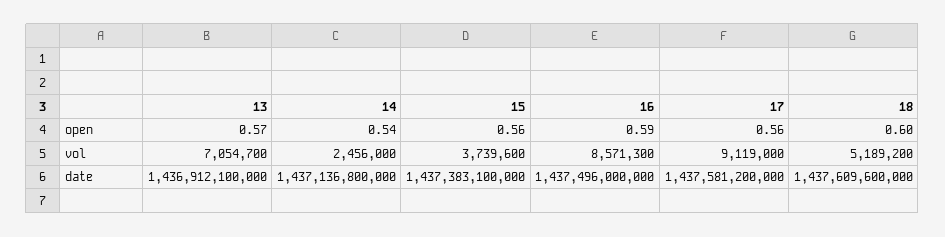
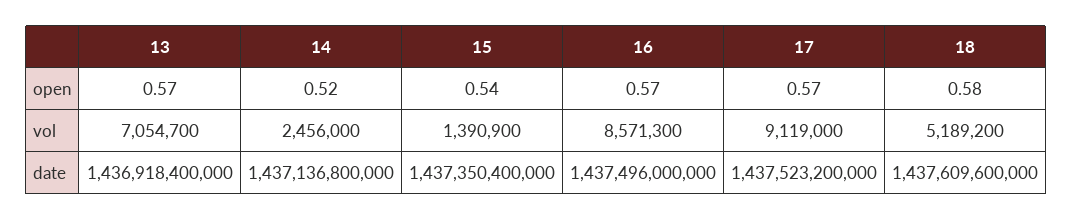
  {
    "13": {
      "open": 0.57,
      "vol": 7054700,
-     "date": 1436912100000
+     "date": 1436918400000
    },
    "14": {
-     "open": 0.54,
+     "open": 0.52,
      "vol": 2456000,
      "date": 1437136800000
    },
    "15": {
-     "open": 0.56,
+     "open": 0.54,
-     "vol": 3739600,
+     "vol": 1390900,
-     "date": 1437383100000
+     "date": 1437350400000
    },
    "16": {
-     "open": 0.59,
+     "open": 0.57,
      "vol": 8571300,
      "date": 1437496000000
    },
    "17": {
-     "open": 0.56,
+     "open": 0.57,
      "vol": 9119000,
-     "date": 1437581200000
+     "date": 1437523200000
    },
    "18": {
-     "open": 0.6,
+     "open": 0.58,
      "vol": 5189200,
      "date": 1437609600000
    }
  }

